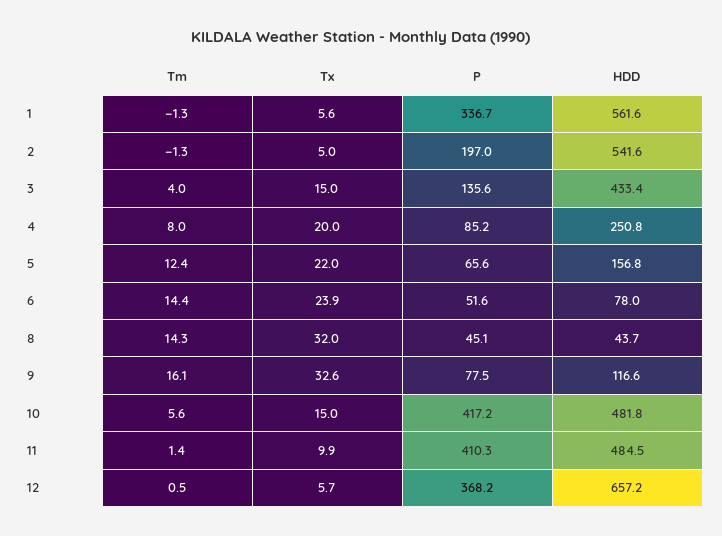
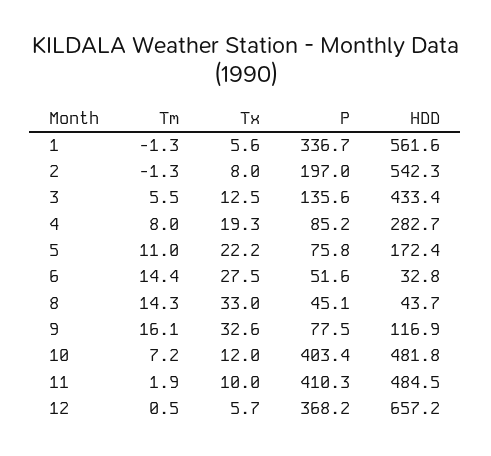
  {
    "Tm": {
      "1": -1.3,
      "2": -1.3,
-     "3": 4,
+     "3": 5.5,
      "4": 8,
-     "5": 12.4,
+     "5": 11,
      "6": 14.4,
      "8": 14.3,
      "9": 16.1,
-     "10": 5.6,
+     "10": 7.2,
-     "11": 1.4,
+     "11": 1.9,
      "12": 0.5
    },
    "Tx": {
      "1": 5.6,
-     "2": 5,
+     "2": 8,
-     "3": 15,
+     "3": 12.5,
-     "4": 20,
+     "4": 19.3,
-     "5": 22,
+     "5": 22.2,
-     "6": 23.9,
+     "6": 27.5,
-     "8": 32,
+     "8": 33,
      "9": 32.6,
-     "10": 15,
+     "10": 12,
-     "11": 9.9,
+     "11": 10,
      "12": 5.7
    },
    "P": {
      "1": 336.7,
      "2": 197,
      "3": 135.6,
      "4": 85.2,
-     "5": 65.6,
+     "5": 75.8,
      "6": 51.6,
      "8": 45.1,
      "9": 77.5,
-     "10": 417.2,
+     "10": 403.4,
      "11": 410.3,
      "12": 368.2
    },
    "HDD": {
      "1": 561.6,
-     "2": 541.6,
+     "2": 542.3,
      "3": 433.4,
-     "4": 250.8,
+     "4": 282.7,
-     "5": 156.8,
+     "5": 172.4,
-     "6": 78,
+     "6": 32.8,
      "8": 43.7,
-     "9": 116.6,
+     "9": 116.9,
      "10": 481.8,
      "11": 484.5,
      "12": 657.2
    }
  }

